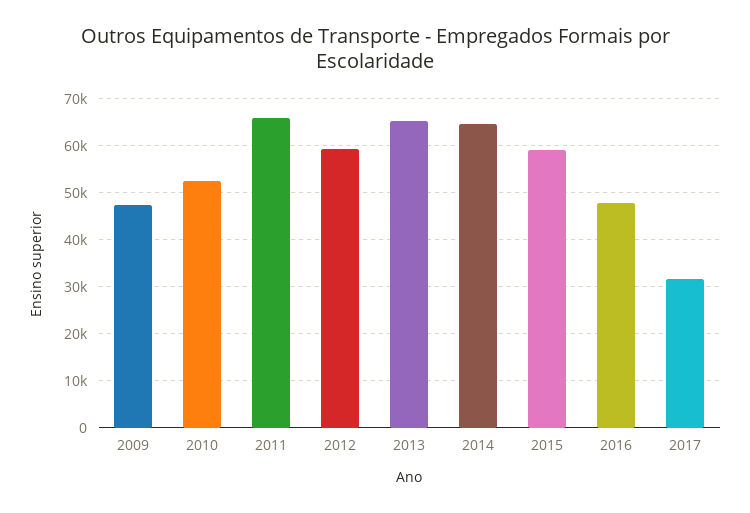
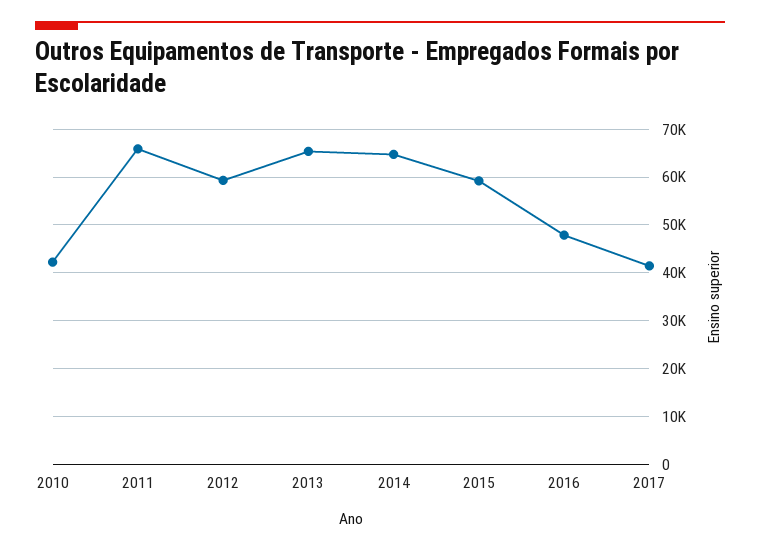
  {
-   "2009": 48000,
-   "2010": 52000,
+   "2010": 42000,
    "2011": 66000,
    "2012": 60000,
    "2013": 66000,
    "2014": 64000,
    "2015": 60000,
    "2016": 48000,
-   "2017": 32000
+   "2017": 42000
  }

